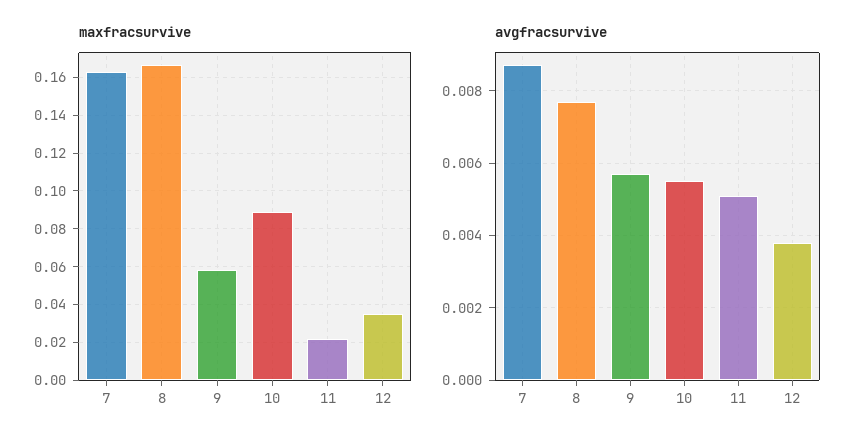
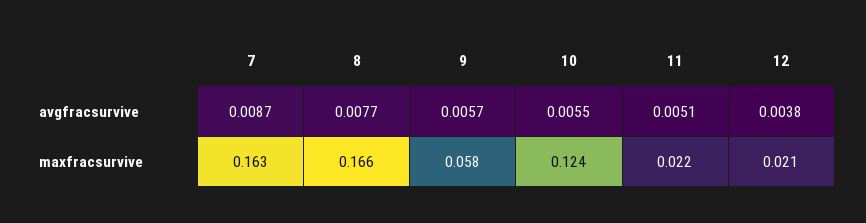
  {
    "maxfracsurvive": {
      "7": 0.163,
      "8": 0.166,
      "9": 0.058,
-     "10": 0.09,
+     "10": 0.124,
      "11": 0.022,
-     "12": 0.035
+     "12": 0.021
    },
    "avgfracsurvive": {
      "7": 0.0087,
      "8": 0.0077,
      "9": 0.0057,
      "10": 0.0055,
      "11": 0.0051,
      "12": 0.0038
    }
  }

